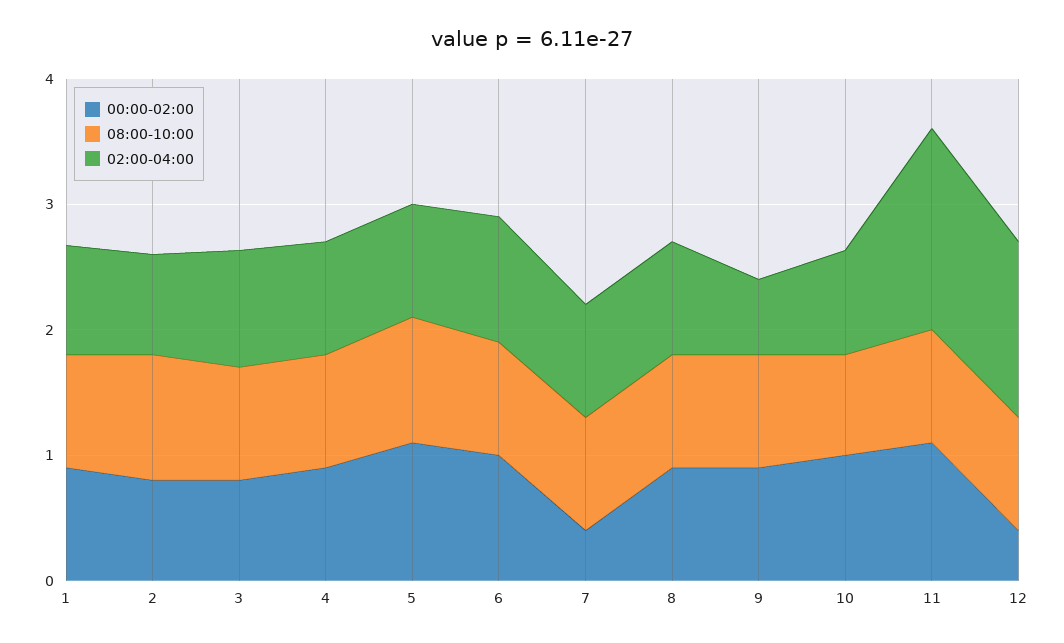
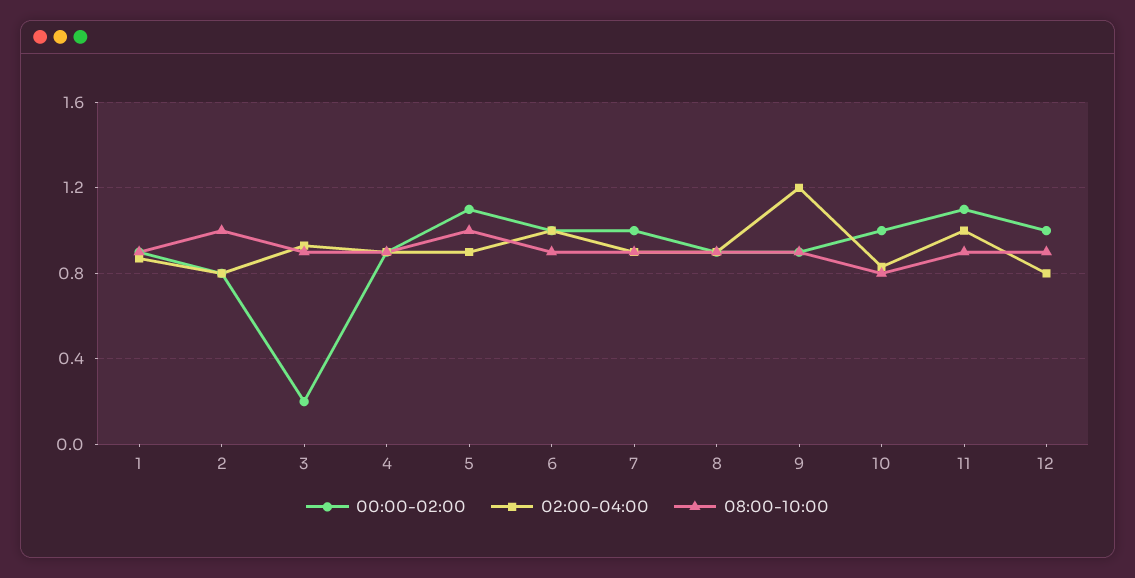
  {
    "00:00-02:00": {
      "1": 0.9,
      "2": 0.8,
-     "3": 0.8,
+     "3": 0.2,
      "4": 0.9,
      "5": 1.1,
      "6": 1,
-     "7": 0.4,
+     "7": 1,
      "8": 0.9,
      "9": 0.9,
      "10": 1,
      "11": 1.1,
-     "12": 0.4
+     "12": 1
    },
    "08:00-10:00": {
      "1": 0.9,
      "2": 1,
      "3": 0.9,
      "4": 0.9,
      "5": 1,
      "6": 0.9,
      "7": 0.9,
      "8": 0.9,
      "9": 0.9,
      "10": 0.8,
      "11": 0.9,
      "12": 0.9
    },
    "02:00-04:00": {
      "1": 0.85,
      "2": 0.8,
      "3": 0.95,
      "4": 0.9,
      "5": 0.9,
      "6": 1,
      "7": 0.9,
      "8": 0.9,
-     "9": 0.6,
+     "9": 1.2,
      "10": 0.85,
-     "11": 1.6,
+     "11": 1,
-     "12": 1.4
+     "12": 0.8
    }
  }

